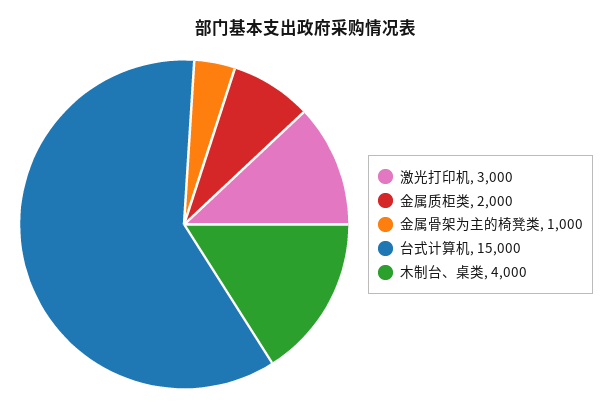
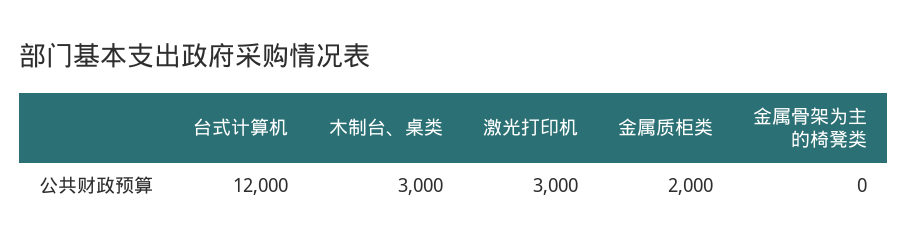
  {
    "激光打印机": 3000,
    "金属质柜类": 2000,
-   "金属骨架为主的椅凳类": 1000,
+   "金属骨架为主的椅凳类": 0,
-   "台式计算机": 15000,
+   "台式计算机": 12000,
-   "木制台、桌类": 4000
+   "木制台、桌类": 3000
  }

